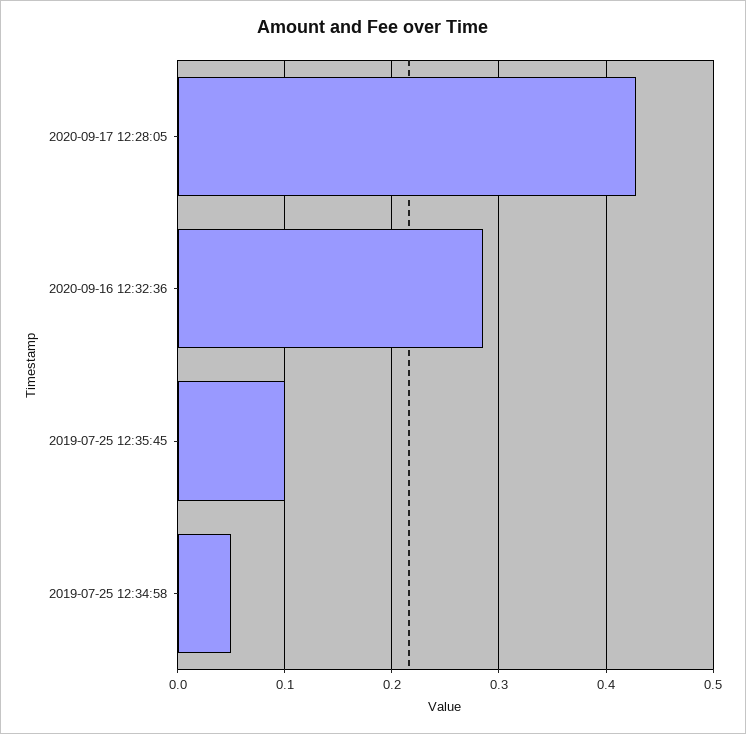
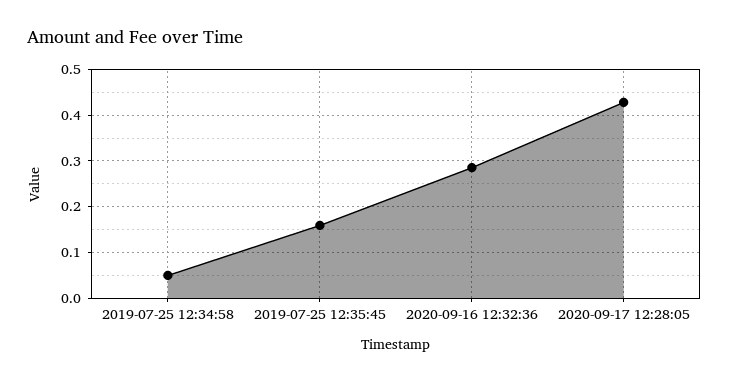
  {
    "2020-09-17 12:28:05": 0.43,
    "2020-09-16 12:32:36": 0.29,
-   "2019-07-25 12:35:45": 0.1,
+   "2019-07-25 12:35:45": 0.16,
    "2019-07-25 12:34:58": 0.05
  }

